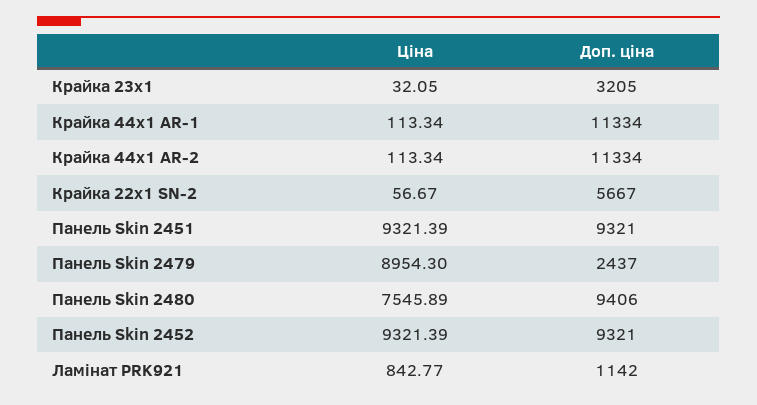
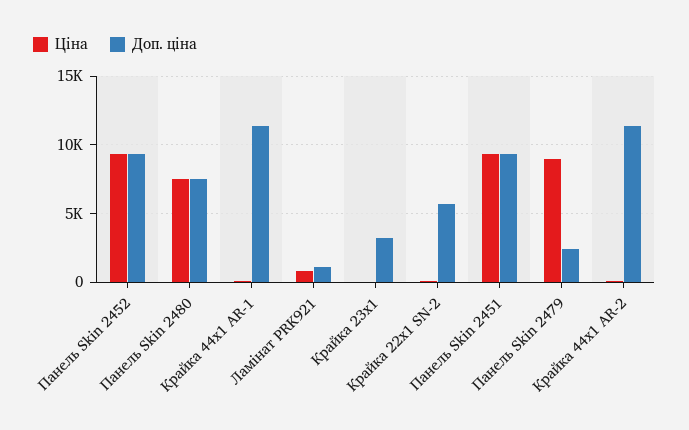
  {
    "Ціна": {
      "Крайка 23x1": 32.05,
      "Крайка 44x1 AR-1": 113.34,
      "Крайка 44x1 AR-2": 113.34,
      "Крайка 22x1 SN-2": 56.67,
      "Панель Skin 2451": 9321.39,
      "Панель Skin 2479": 8954.3,
      "Панель Skin 2480": 7545.89,
      "Панель Skin 2452": 9321.39,
      "Ламінат PRK921": 842.77
    },
    "Доп. ціна": {
      "Крайка 23x1": 3205,
      "Крайка 44x1 AR-1": 11334,
      "Крайка 44x1 AR-2": 11334,
      "Крайка 22x1 SN-2": 5667,
      "Панель Skin 2451": 9321,
      "Панель Skin 2479": 2437,
-     "Панель Skin 2480": 9406,
+     "Панель Skin 2480": 7500,
      "Панель Skin 2452": 9321,
      "Ламінат PRK921": 1142
    }
  }

